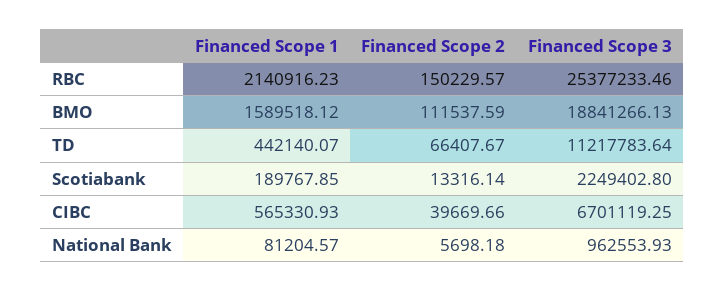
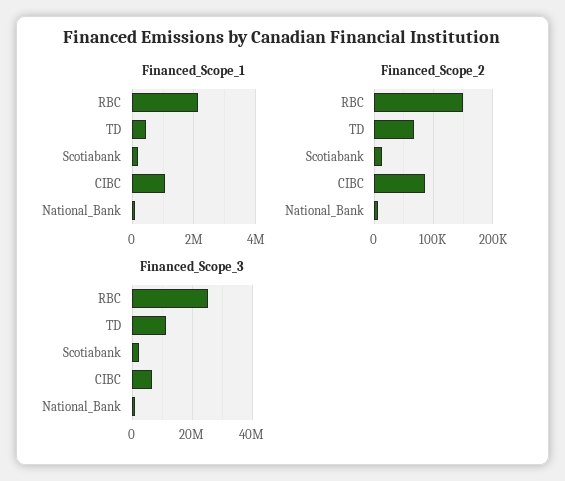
  {
    "Financed Scope 1": {
      "RBC": 2140916.23,
-     "BMO": 1589518.12,
      "TD": 442140.07,
      "Scotiabank": 189767.85,
-     "CIBC": 565330.93,
+     "CIBC": 1000000,
      "National Bank": 81204.57
    },
    "Financed Scope 2": {
      "RBC": 150229.57,
-     "BMO": 111537.59,
      "TD": 66407.67,
      "Scotiabank": 13316.14,
-     "CIBC": 39669.66,
+     "CIBC": 80000,
      "National Bank": 5698.18
    },
    "Financed Scope 3": {
      "RBC": 25377233.46,
-     "BMO": 18841266.13,
      "TD": 11217783.64,
      "Scotiabank": 2249402.8,
      "CIBC": 6701119.25,
      "National Bank": 962553.93
    }
  }

